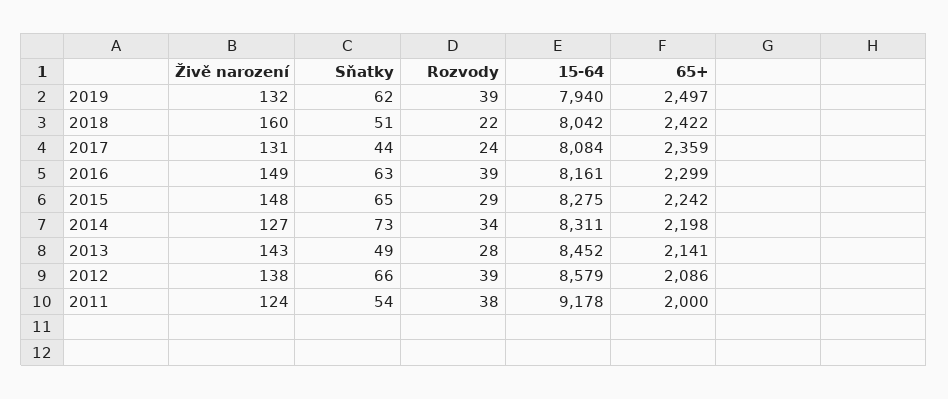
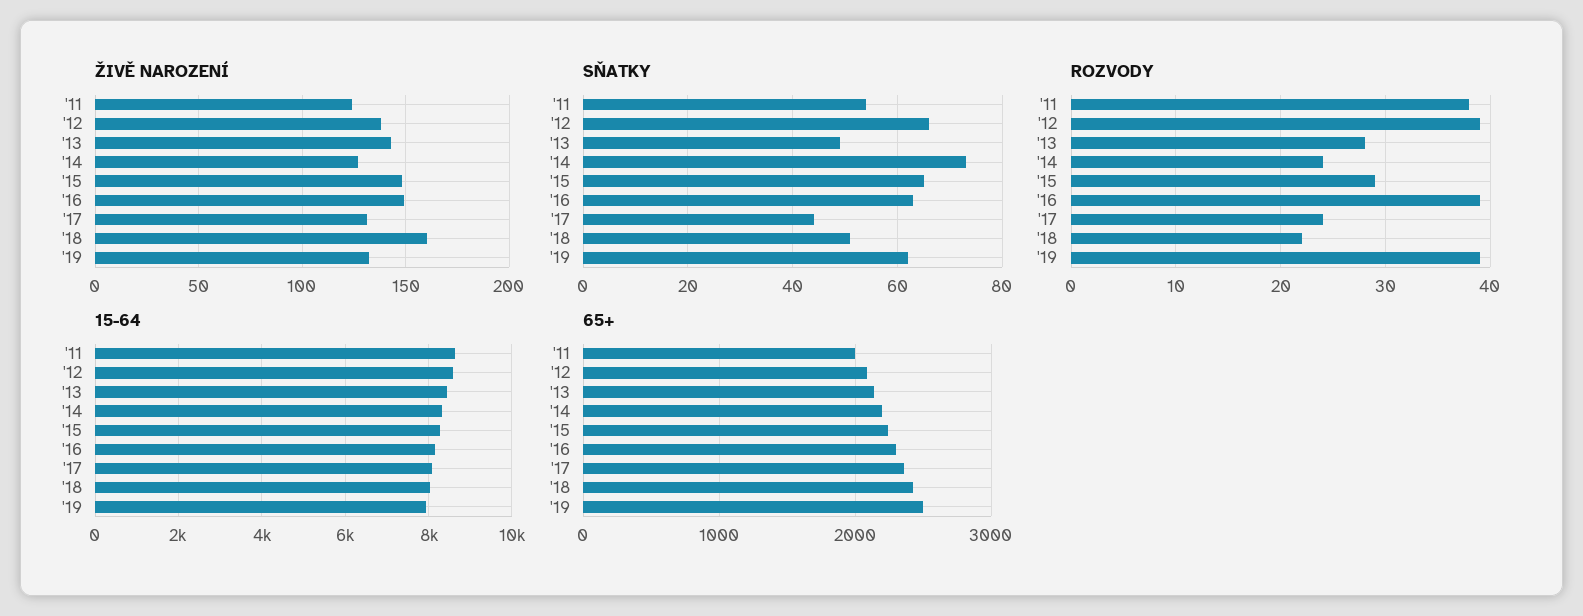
  {
    "Živě narození": {
      "2019": 132,
      "2018": 160,
      "2017": 131,
      "2016": 149,
      "2015": 148,
      "2014": 127,
      "2013": 143,
      "2012": 138,
      "2011": 124
    },
    "Sňatky": {
      "2019": 62,
      "2018": 51,
      "2017": 44,
      "2016": 63,
      "2015": 65,
      "2014": 73,
      "2013": 49,
      "2012": 66,
      "2011": 54
    },
    "Rozvody": {
      "2019": 39,
      "2018": 22,
      "2017": 24,
      "2016": 39,
      "2015": 29,
-     "2014": 34,
+     "2014": 24,
      "2013": 28,
      "2012": 39,
      "2011": 38
    },
    "15-64": {
      "2019": 7940,
      "2018": 8042,
      "2017": 8084,
      "2016": 8161,
      "2015": 8275,
      "2014": 8311,
      "2013": 8452,
      "2012": 8579,
-     "2011": 9178
+     "2011": 8600
    },
    "65+": {
      "2019": 2497,
      "2018": 2422,
      "2017": 2359,
      "2016": 2299,
      "2015": 2242,
      "2014": 2198,
      "2013": 2141,
      "2012": 2086,
      "2011": 2000
    }
  }

